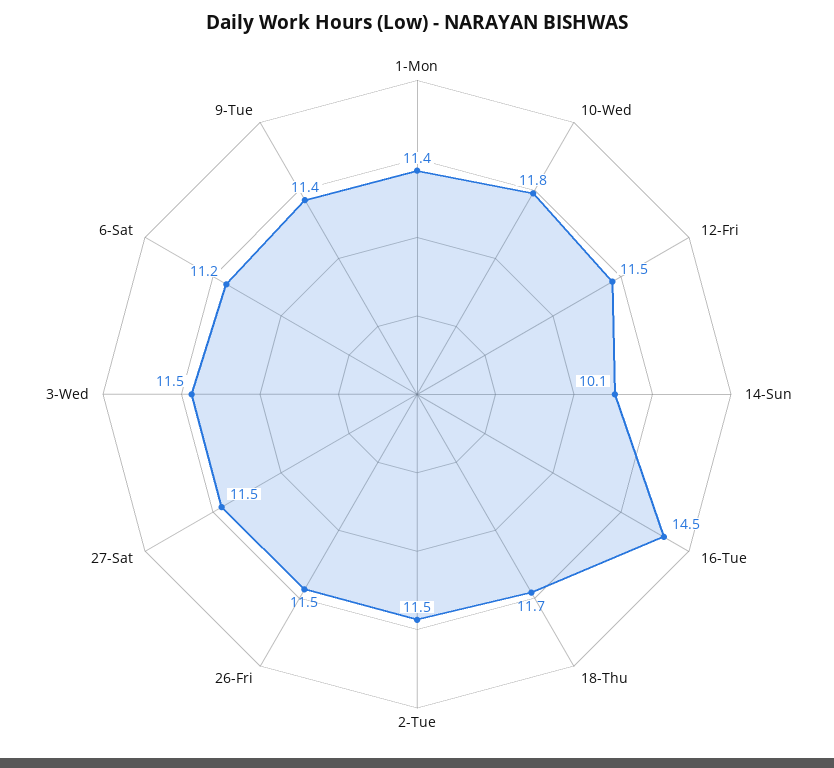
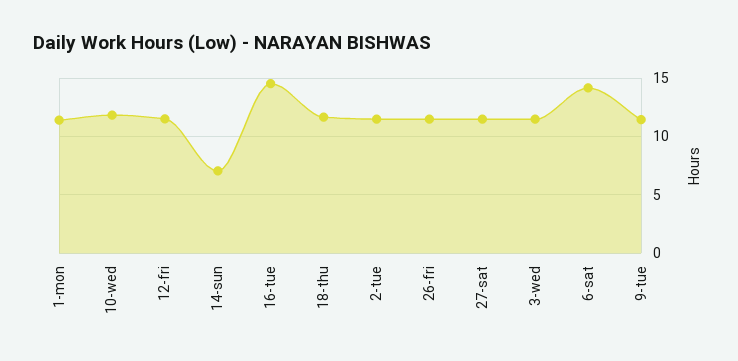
  {
    "1-Mon": 11.4,
    "10-Wed": 11.8,
    "12-Fri": 11.5,
-   "14-Sun": 10.1,
+   "14-Sun": 7,
    "16-Tue": 14.5,
    "18-Thu": 11.7,
    "2-Tue": 11.5,
    "26-Fri": 11.5,
    "27-Sat": 11.5,
    "3-Wed": 11.5,
-   "6-Sat": 11.2,
+   "6-Sat": 14,
    "9-Tue": 11.4
  }

